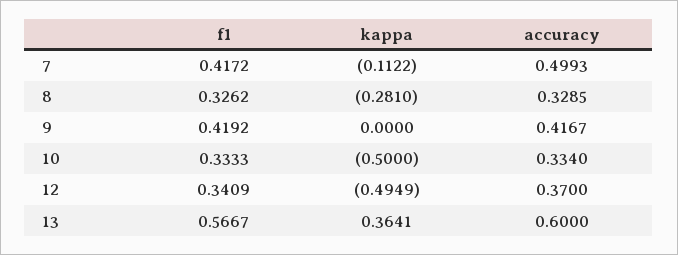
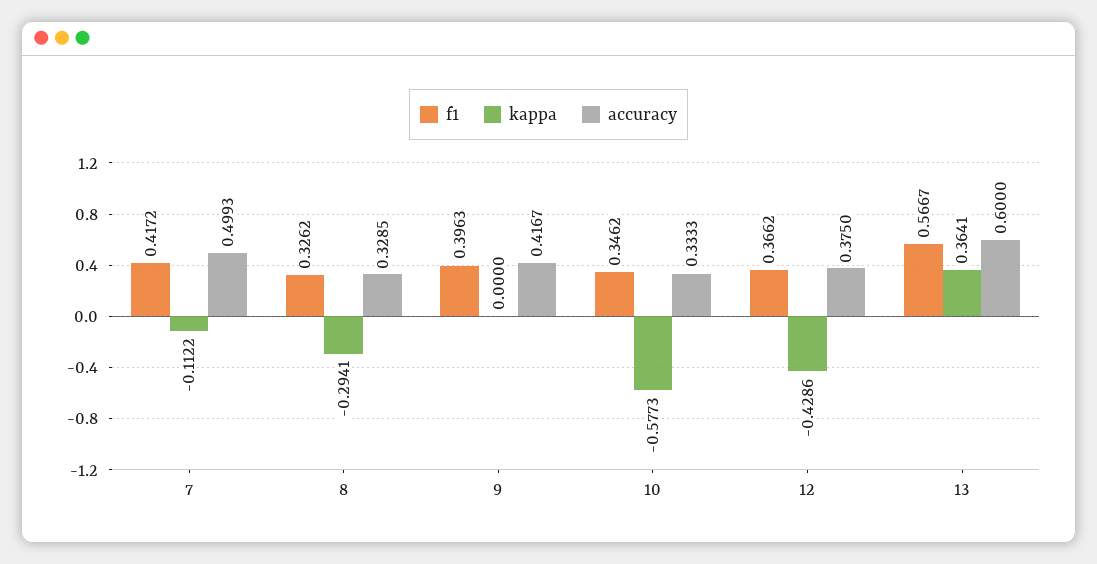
  {
    "f1": {
      "7": 0.4172,
      "8": 0.3262,
-     "9": 0.4192,
+     "9": 0.3963,
-     "10": 0.3333,
+     "10": 0.3462,
-     "12": 0.3409,
+     "12": 0.3662,
      "13": 0.5667
    },
    "kappa": {
      "7": -0.1122,
-     "8": -0.281,
+     "8": -0.2941,
      "9": 0,
-     "10": -0.5,
+     "10": -0.5773,
-     "12": -0.4949,
+     "12": -0.4286,
      "13": 0.3641
    },
    "accuracy": {
      "7": 0.4993,
      "8": 0.3285,
      "9": 0.4167,
-     "10": 0.334,
+     "10": 0.3333,
-     "12": 0.37,
+     "12": 0.375,
      "13": 0.6
    }
  }

